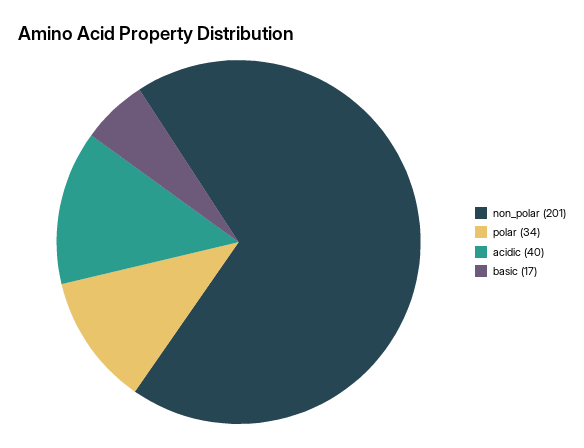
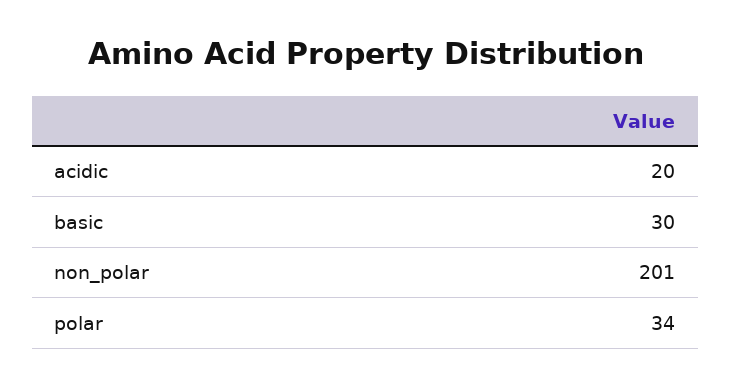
  {
    "non_polar": 201,
    "polar": 34,
-   "acidic": 40,
+   "acidic": 20,
-   "basic": 17
+   "basic": 30
  }

